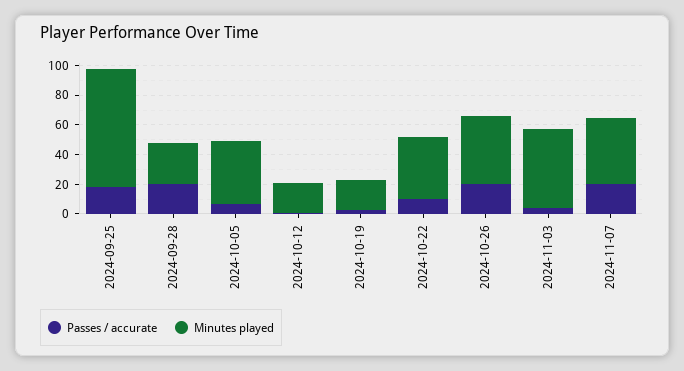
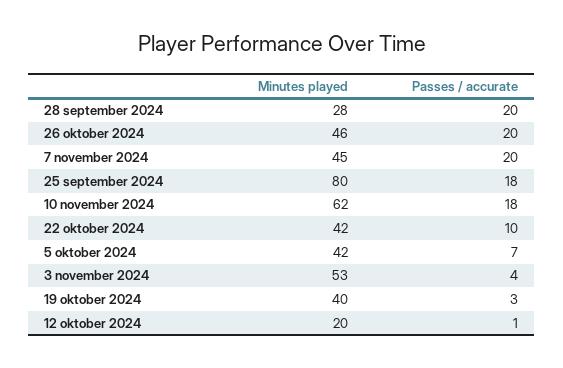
  {
    "Passes / accurate": {
      "2024-09-25": 18,
      "2024-09-28": 20,
      "2024-10-05": 7,
      "2024-10-12": 1,
      "2024-10-19": 3,
      "2024-10-22": 10,
      "2024-10-26": 20,
      "2024-11-03": 4,
-     "2024-11-07": 20
+     "2024-11-07": 20,
+     "10 november 2024": 18
    },
    "Minutes played": {
      "2024-09-25": 80,
      "2024-09-28": 28,
      "2024-10-05": 42,
      "2024-10-12": 20,
-     "2024-10-19": 20,
+     "2024-10-19": 40,
      "2024-10-22": 42,
      "2024-10-26": 46,
      "2024-11-03": 53,
-     "2024-11-07": 45
+     "2024-11-07": 45,
+     "10 november 2024": 62
    }
  }

